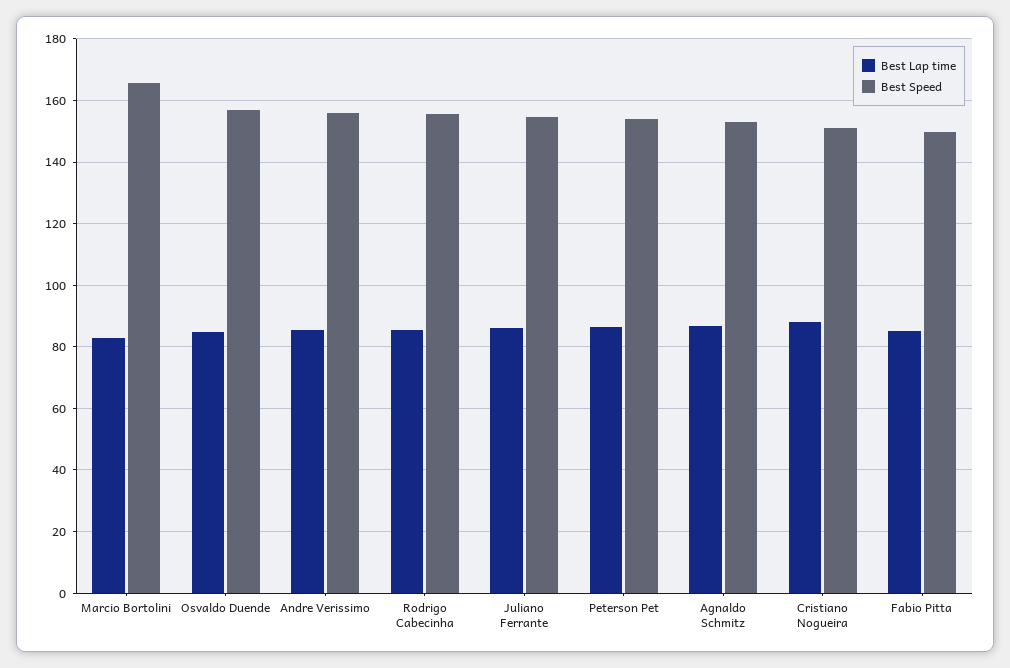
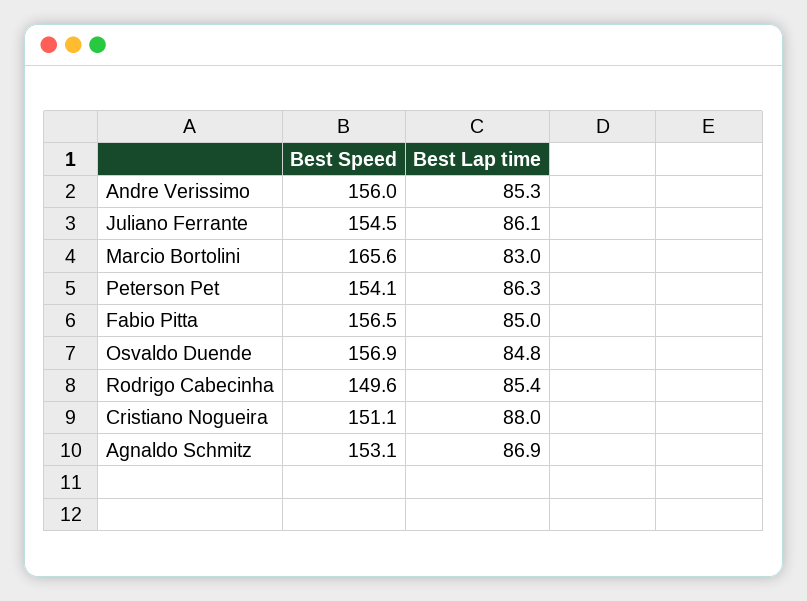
  {
    "Best Lap time": {
      "Marcio Bortolini": 83,
      "Osvaldo Duende": 84.8,
      "Andre Verissimo": 85.3,
      "Rodrigo Cabecinha": 85.4,
      "Juliano Ferrante": 86.1,
      "Peterson Pet": 86.3,
      "Agnaldo Schmitz": 86.9,
      "Cristiano Nogueira": 88,
      "Fabio Pitta": 85
    },
    "Best Speed": {
      "Marcio Bortolini": 165.6,
      "Osvaldo Duende": 156.9,
      "Andre Verissimo": 156,
-     "Rodrigo Cabecinha": 156,
+     "Rodrigo Cabecinha": 149.6,
      "Juliano Ferrante": 154.5,
      "Peterson Pet": 154.1,
      "Agnaldo Schmitz": 153.1,
      "Cristiano Nogueira": 151.1,
-     "Fabio Pitta": 150
+     "Fabio Pitta": 156.5
    }
  }

